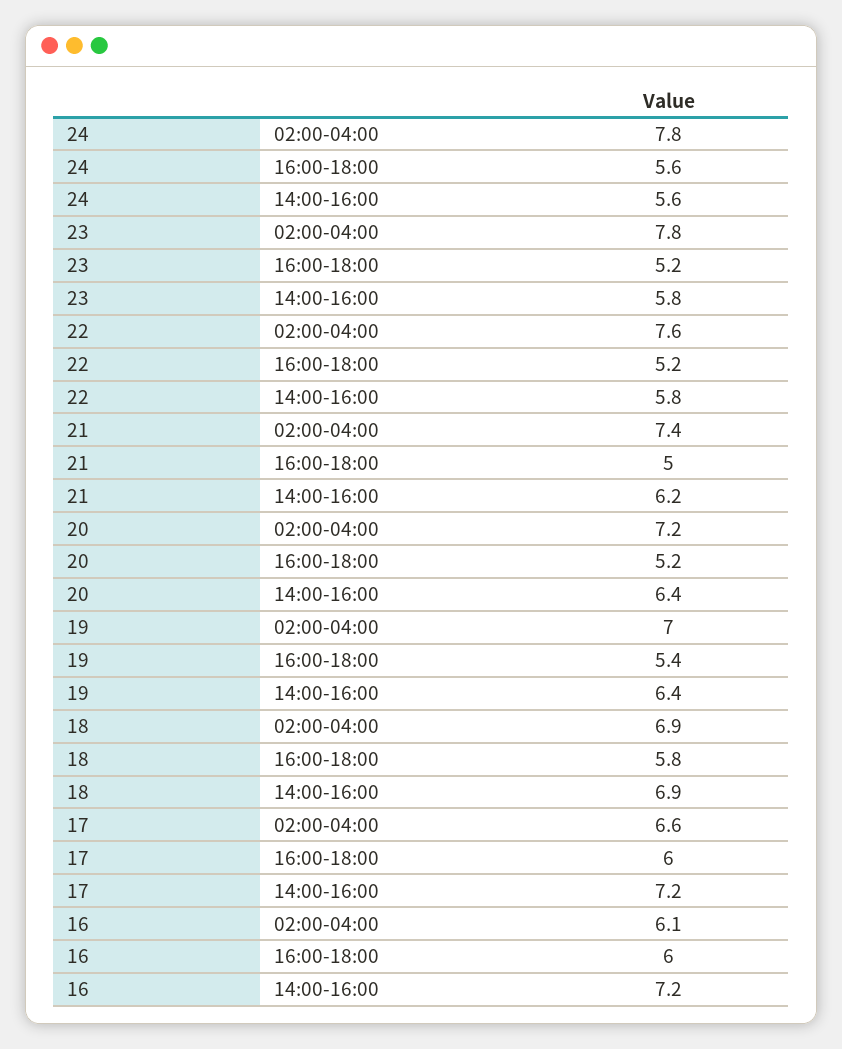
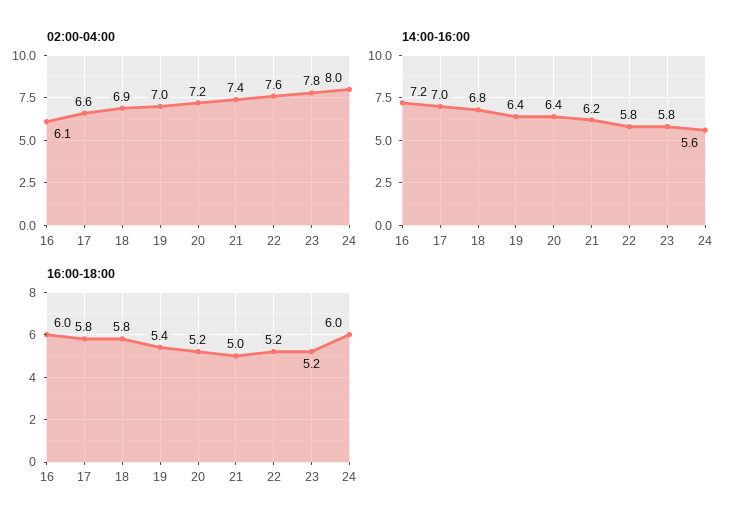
  {
    "02:00-04:00": {
-     "24": 7.8,
+     "24": 8,
      "23": 7.8,
      "22": 7.6,
      "21": 7.4,
      "20": 7.2,
      "19": 7,
      "18": 6.9,
      "17": 6.6,
      "16": 6.1
    },
    "16:00-18:00": {
-     "24": 5.6,
+     "24": 6,
      "23": 5.2,
      "22": 5.2,
      "21": 5,
      "20": 5.2,
      "19": 5.4,
      "18": 5.8,
-     "17": 6,
+     "17": 5.8,
      "16": 6
    },
    "14:00-16:00": {
      "24": 5.6,
      "23": 5.8,
      "22": 5.8,
      "21": 6.2,
      "20": 6.4,
      "19": 6.4,
-     "18": 6.9,
+     "18": 6.8,
-     "17": 7.2,
+     "17": 7,
      "16": 7.2
    }
  }

